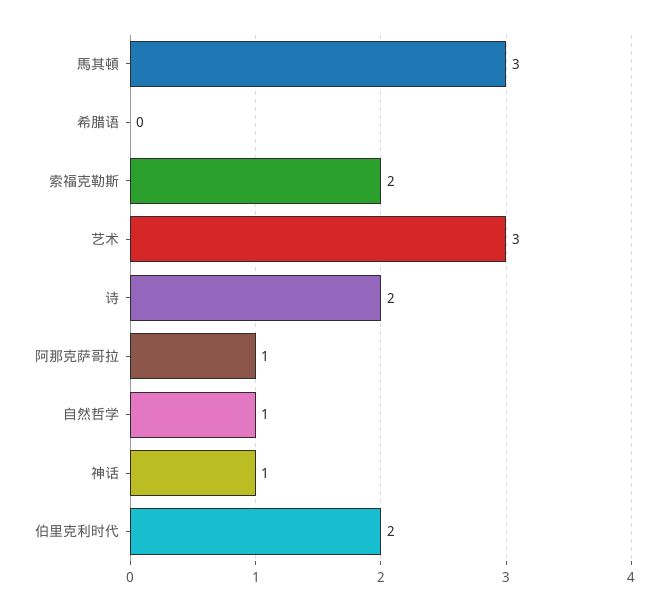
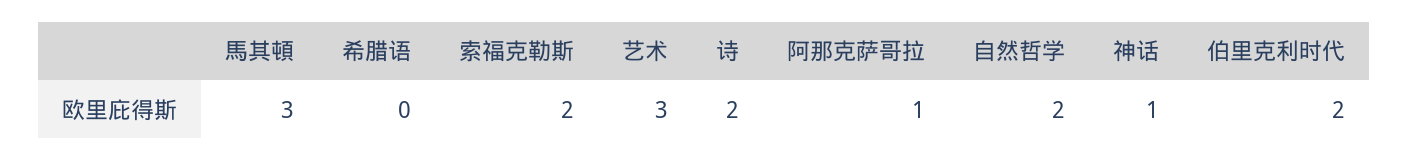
  {
    "馬其頓": 3,
    "希腊语": 0,
    "索福克勒斯": 2,
    "艺术": 3,
    "诗": 2,
    "阿那克萨哥拉": 1,
-   "自然哲学": 1,
+   "自然哲学": 2,
    "神话": 1,
    "伯里克利时代": 2
  }

